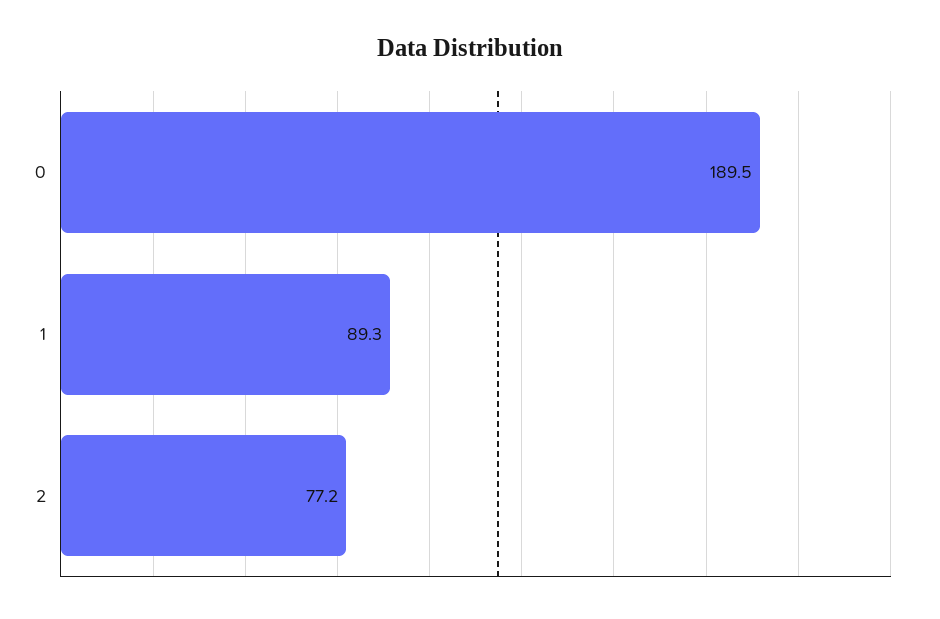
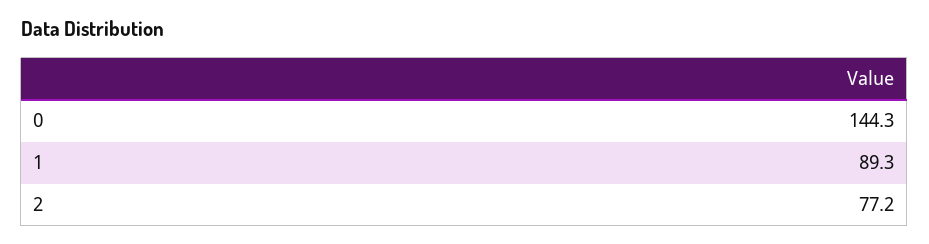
  {
-   "0": 189.5,
+   "0": 144.3,
    "1": 89.3,
    "2": 77.2
  }

